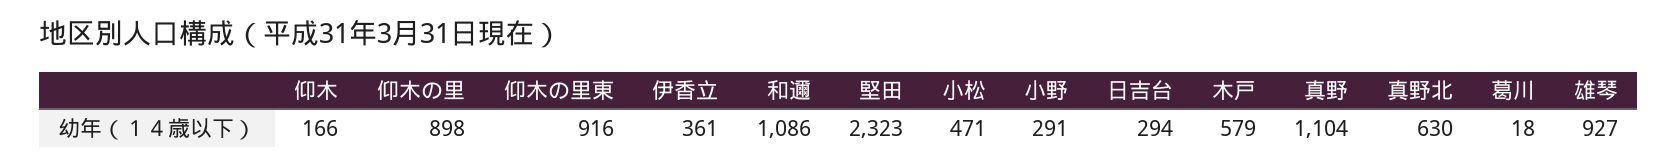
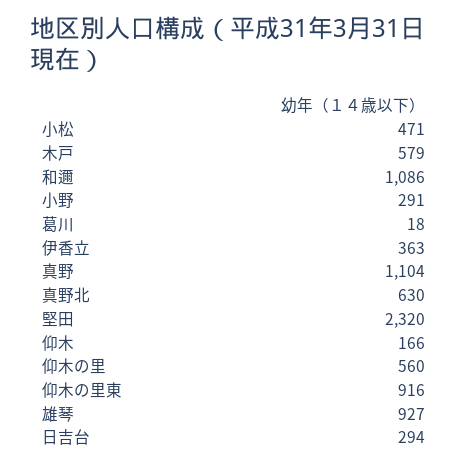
  {
    "仰木": 166,
-   "仰木の里": 898,
+   "仰木の里": 560,
    "仰木の里東": 916,
-   "伊香立": 361,
+   "伊香立": 363,
    "和邇": 1086,
-   "堅田": 2323,
+   "堅田": 2320,
    "小松": 471,
    "小野": 291,
    "日吉台": 294,
    "木戸": 579,
    "真野": 1104,
    "真野北": 630,
    "葛川": 18,
    "雄琴": 927
  }

